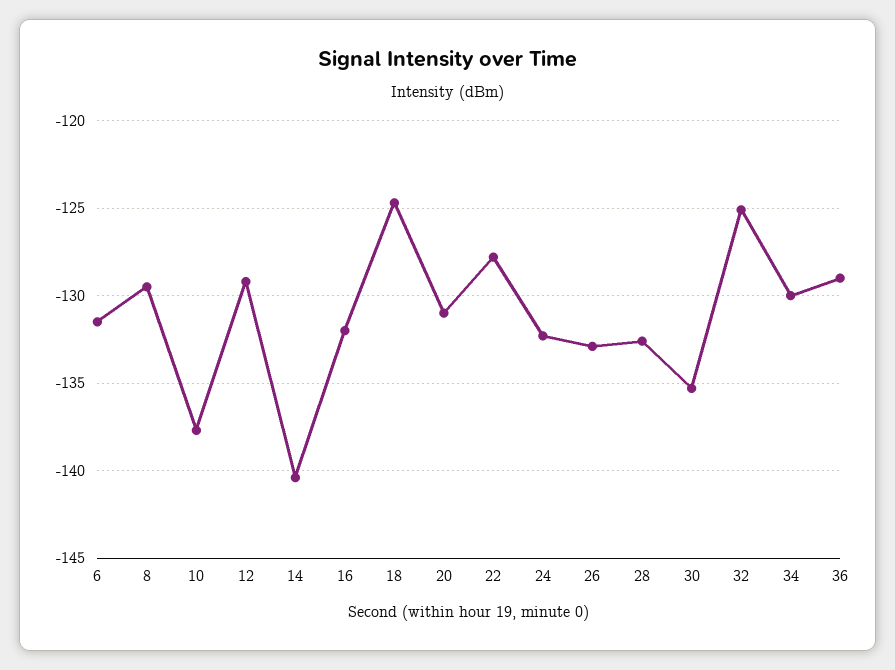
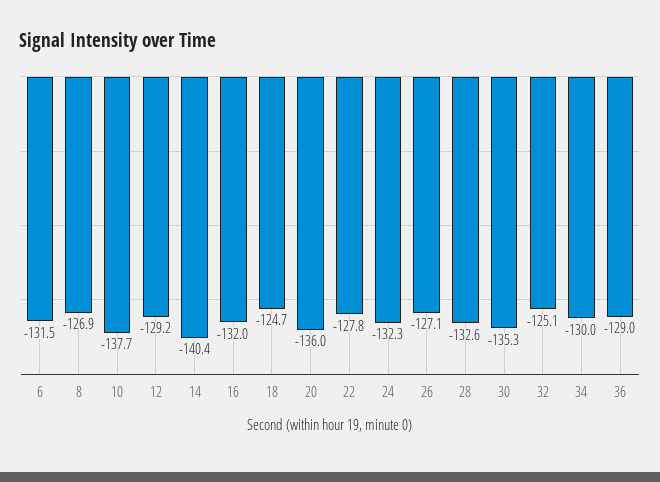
  {
    "6": -131.5,
-   "8": -129.5,
+   "8": -126.9,
    "10": -137.7,
    "12": -129.2,
    "14": -140.4,
    "16": -132,
    "18": -124.7,
-   "20": -131,
+   "20": -136,
    "22": -127.8,
    "24": -132.3,
-   "26": -133,
+   "26": -127.1,
    "28": -132.6,
    "30": -135.3,
    "32": -125.1,
    "34": -130,
    "36": -129
  }

